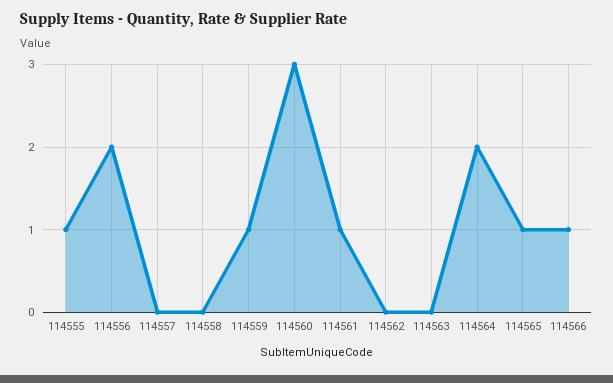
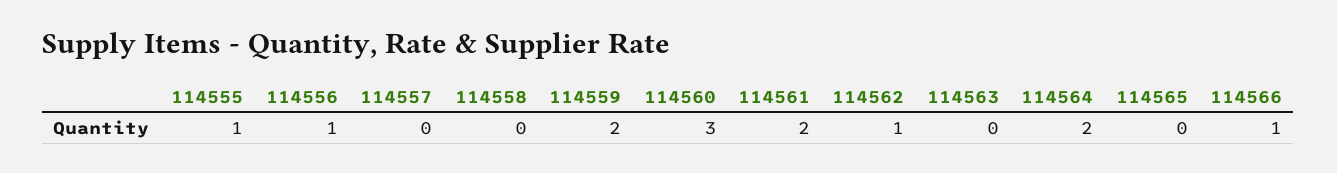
  {
    "114555": 1,
-   "114556": 2,
+   "114556": 1,
    "114557": 0,
    "114558": 0,
-   "114559": 1,
+   "114559": 2,
    "114560": 3,
-   "114561": 1,
+   "114561": 2,
-   "114562": 0,
+   "114562": 1,
    "114563": 0,
    "114564": 2,
-   "114565": 1,
+   "114565": 0,
    "114566": 1
  }

